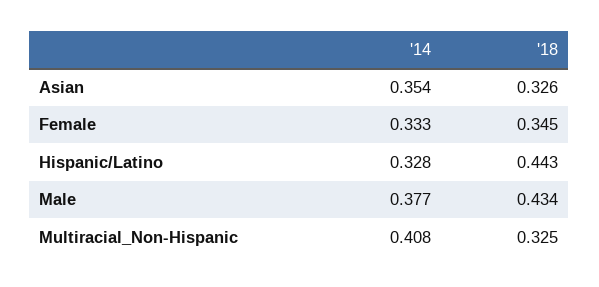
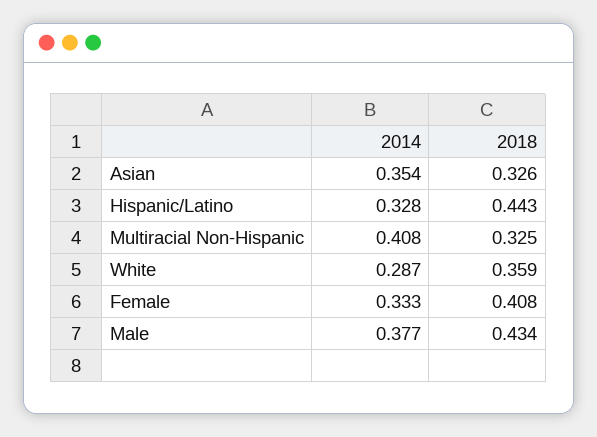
  {
    "'14": {
      "Asian": 0.354,
      "Female": 0.333,
      "Hispanic/Latino": 0.328,
      "Male": 0.377,
-     "Multiracial_Non-Hispanic": 0.408
+     "Multiracial_Non-Hispanic": 0.408,
+     "White": 0.287
    },
    "'18": {
      "Asian": 0.326,
-     "Female": 0.345,
+     "Female": 0.408,
      "Hispanic/Latino": 0.443,
      "Male": 0.434,
-     "Multiracial_Non-Hispanic": 0.325
+     "Multiracial_Non-Hispanic": 0.325,
+     "White": 0.359
    }
  }

